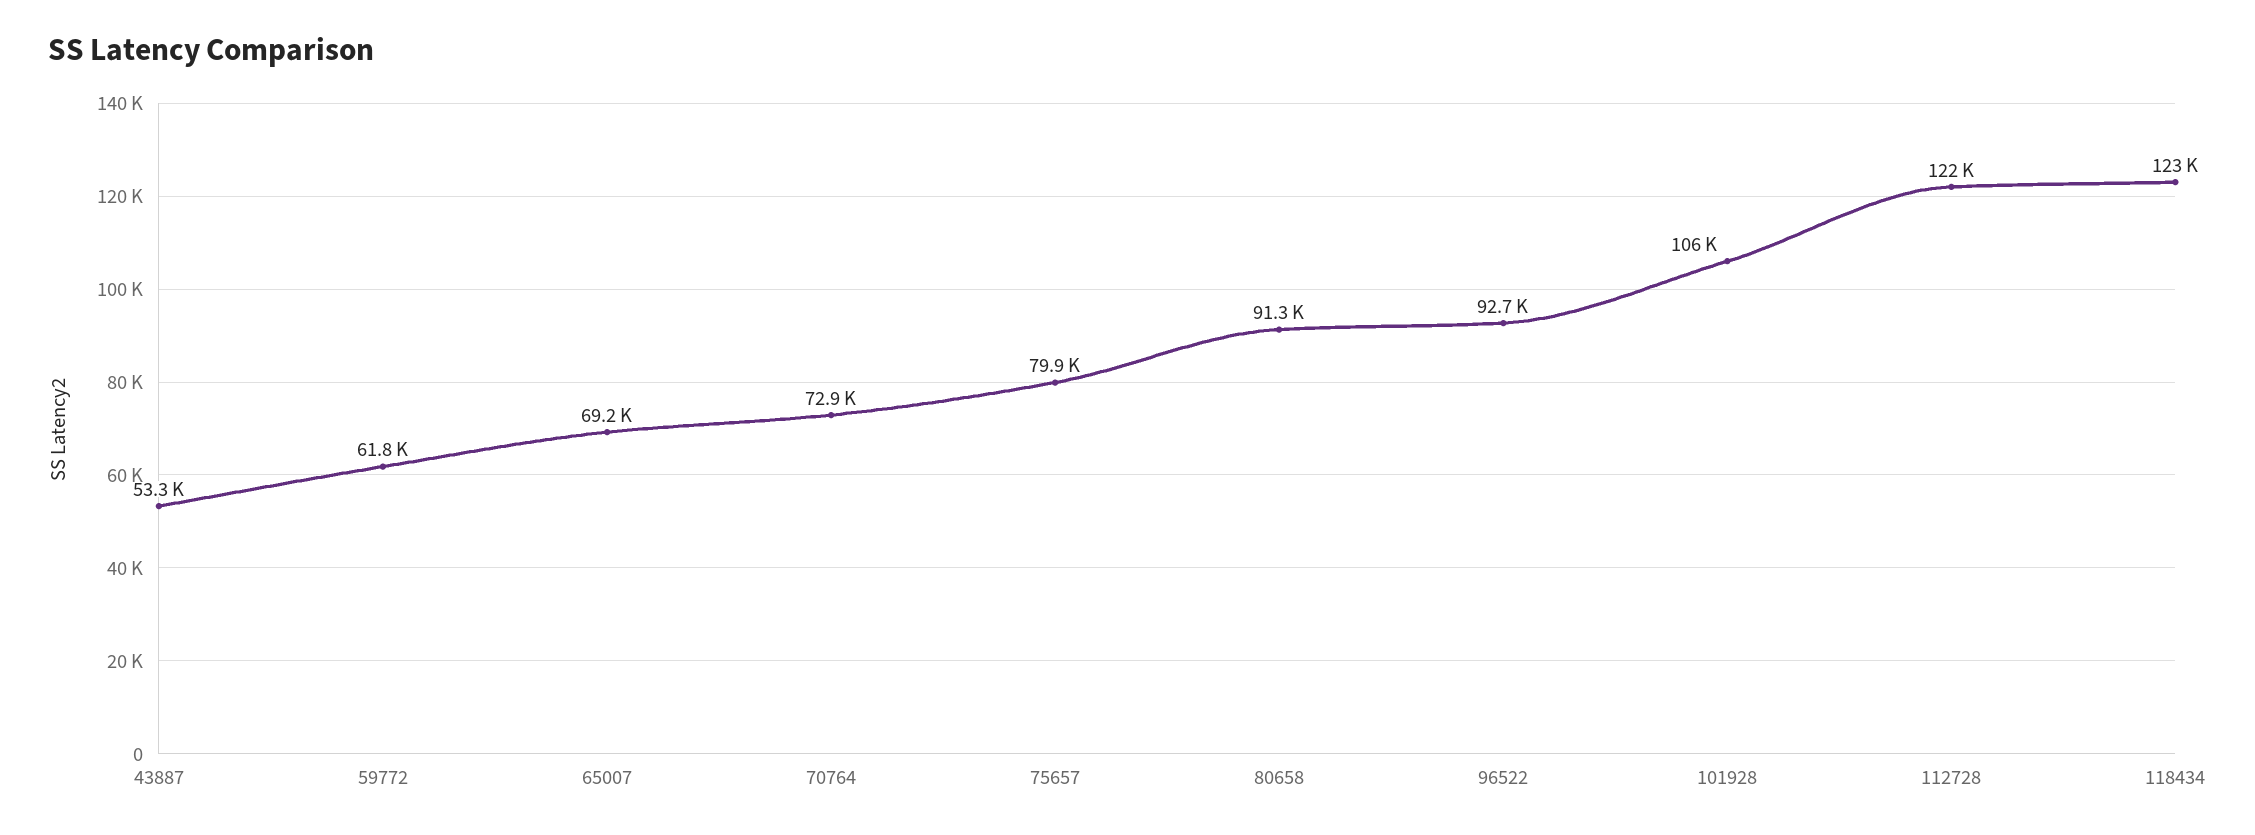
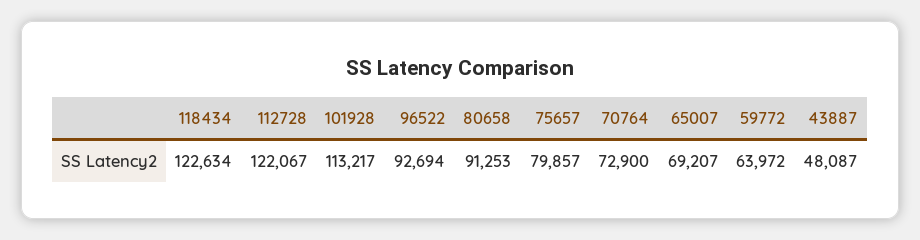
  {
-   "43887": 53300,
+   "43887": 48087,
-   "59772": 61800,
+   "59772": 63972,
    "65007": 69207,
    "70764": 72900,
    "75657": 79857,
    "80658": 91253,
    "96522": 92694,
-   "101928": 106000,
+   "101928": 113217,
    "112728": 122067,
    "118434": 122634
  }

